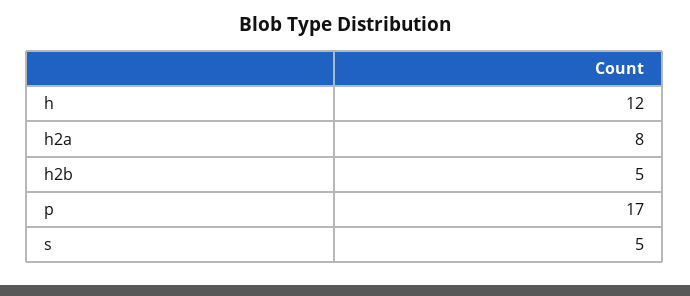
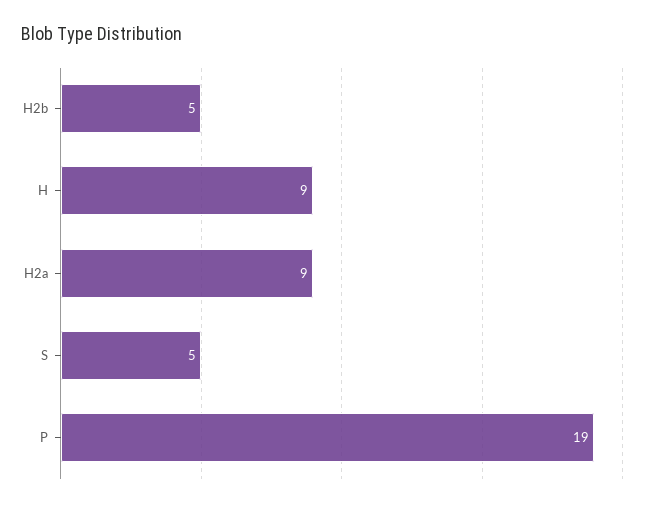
  {
-   "h": 12,
+   "h": 9,
-   "h2a": 8,
+   "h2a": 9,
    "h2b": 5,
-   "p": 17,
+   "p": 19,
    "s": 5
  }

